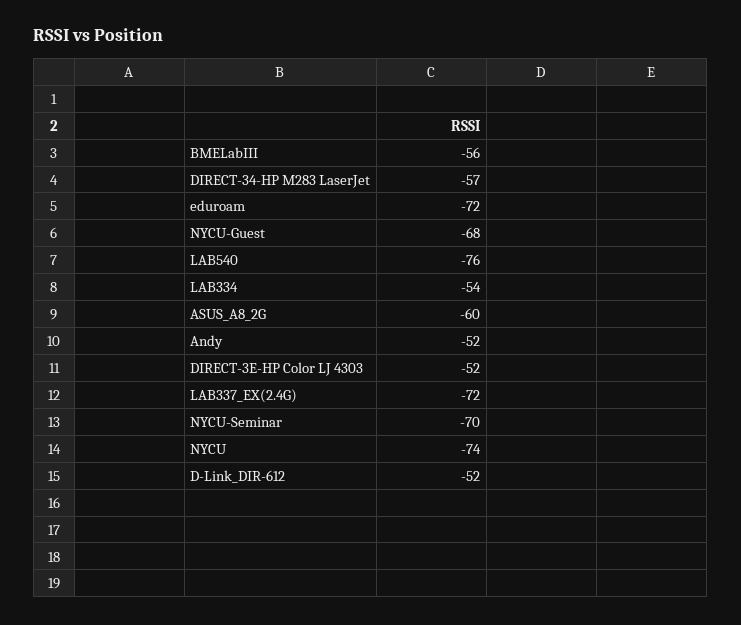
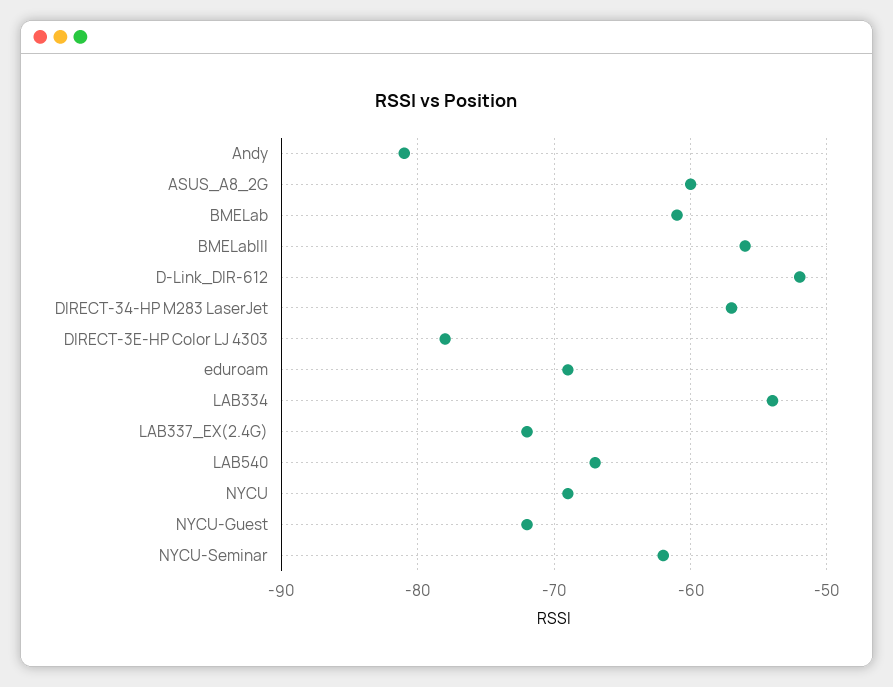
  {
    "BMELabIII": -56,
    "DIRECT-34-HP M283 LaserJet": -57,
-   "eduroam": -72,
+   "eduroam": -69,
-   "NYCU-Guest": -68,
+   "NYCU-Guest": -72,
-   "LAB540": -76,
+   "LAB540": -67,
    "LAB334": -54,
    "ASUS_A8_2G": -60,
-   "Andy": -52,
+   "Andy": -81,
-   "DIRECT-3E-HP Color LJ 4303": -52,
+   "DIRECT-3E-HP Color LJ 4303": -78,
    "LAB337_EX(2.4G)": -72,
-   "NYCU-Seminar": -70,
+   "NYCU-Seminar": -62,
-   "NYCU": -74,
+   "NYCU": -69,
-   "D-Link_DIR-612": -52
+   "D-Link_DIR-612": -52,
+   "BMELab": -61
  }

